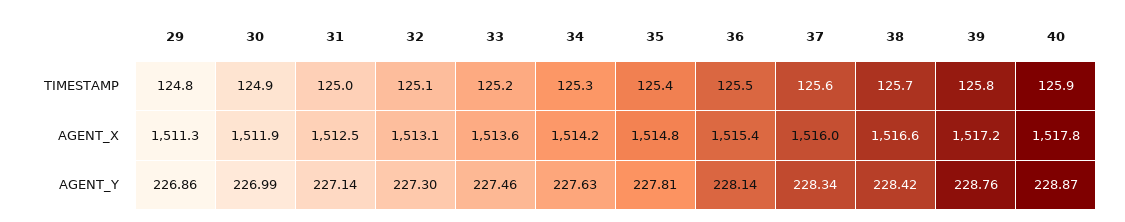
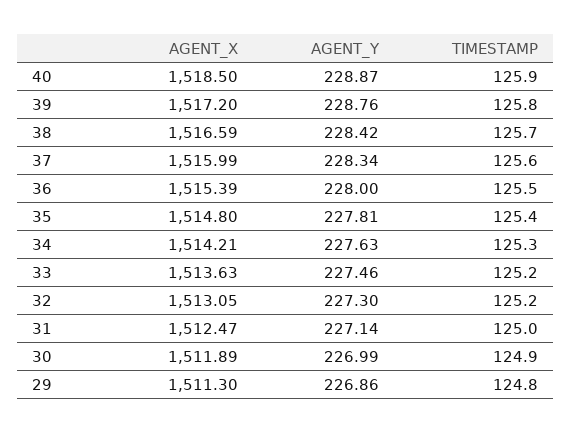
  {
    "29": {
      "TIMESTAMP": 124.8,
      "AGENT_X": 1511.3,
      "AGENT_Y": 226.86
    },
    "30": {
      "TIMESTAMP": 124.9,
      "AGENT_X": 1511.89,
      "AGENT_Y": 226.99
    },
    "31": {
      "TIMESTAMP": 125,
      "AGENT_X": 1512.47,
      "AGENT_Y": 227.14
    },
    "32": {
-     "TIMESTAMP": 125.1,
+     "TIMESTAMP": 125.2,
      "AGENT_X": 1513.05,
      "AGENT_Y": 227.3
    },
    "33": {
      "TIMESTAMP": 125.2,
      "AGENT_X": 1513.63,
      "AGENT_Y": 227.46
    },
    "34": {
      "TIMESTAMP": 125.3,
      "AGENT_X": 1514.21,
      "AGENT_Y": 227.63
    },
    "35": {
      "TIMESTAMP": 125.4,
      "AGENT_X": 1514.8,
      "AGENT_Y": 227.81
    },
    "36": {
      "TIMESTAMP": 125.5,
      "AGENT_X": 1515.39,
-     "AGENT_Y": 228.14
+     "AGENT_Y": 228
    },
    "37": {
      "TIMESTAMP": 125.6,
      "AGENT_X": 1515.99,
      "AGENT_Y": 228.34
    },
    "38": {
      "TIMESTAMP": 125.7,
      "AGENT_X": 1516.59,
      "AGENT_Y": 228.42
    },
    "39": {
      "TIMESTAMP": 125.8,
      "AGENT_X": 1517.2,
      "AGENT_Y": 228.76
    },
    "40": {
      "TIMESTAMP": 125.9,
-     "AGENT_X": 1517.8,
+     "AGENT_X": 1518.5,
      "AGENT_Y": 228.87
    }
  }

